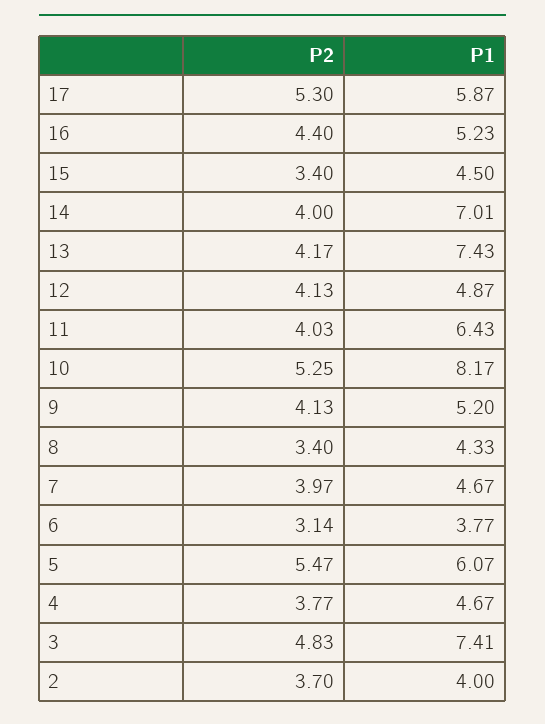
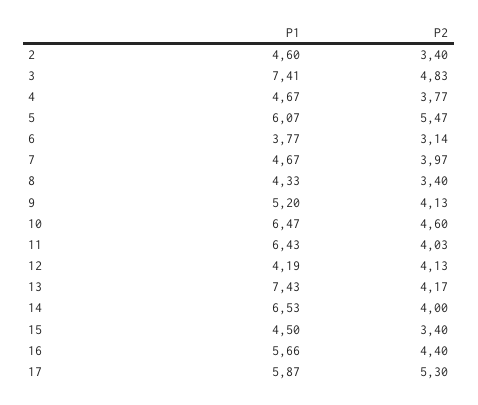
  {
    "P2": {
      "17": 5.3,
      "16": 4.4,
      "15": 3.4,
      "14": 4,
      "13": 4.17,
      "12": 4.13,
      "11": 4.03,
-     "10": 5.25,
+     "10": 4.6,
      "9": 4.13,
      "8": 3.4,
      "7": 3.97,
      "6": 3.14,
      "5": 5.47,
      "4": 3.77,
      "3": 4.83,
-     "2": 3.7
+     "2": 3.4
    },
    "P1": {
      "17": 5.87,
-     "16": 5.23,
+     "16": 5.66,
      "15": 4.5,
-     "14": 7.01,
+     "14": 6.53,
      "13": 7.43,
-     "12": 4.87,
+     "12": 4.19,
      "11": 6.43,
-     "10": 8.17,
+     "10": 6.47,
      "9": 5.2,
      "8": 4.33,
      "7": 4.67,
      "6": 3.77,
      "5": 6.07,
      "4": 4.67,
      "3": 7.41,
-     "2": 4
+     "2": 4.6
    }
  }

